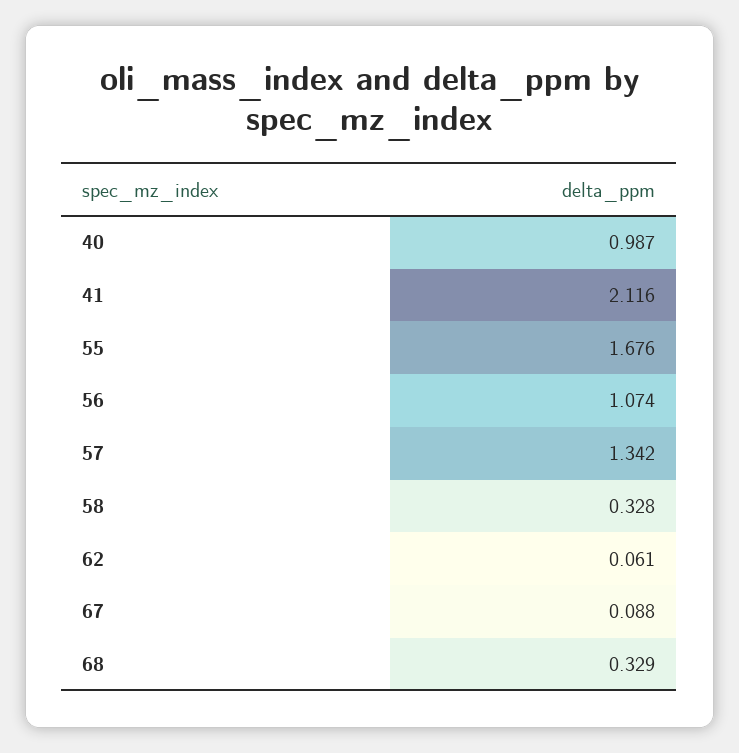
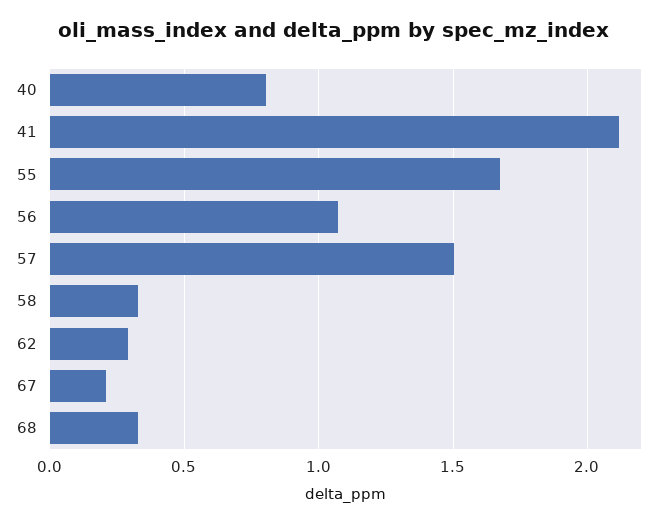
  {
-   "40": 0.987,
+   "40": 0.8,
    "41": 2.116,
    "55": 1.676,
    "56": 1.074,
-   "57": 1.342,
+   "57": 1.5,
    "58": 0.328,
-   "62": 0.061,
+   "62": 0.3,
-   "67": 0.088,
+   "67": 0.2,
    "68": 0.329
  }

